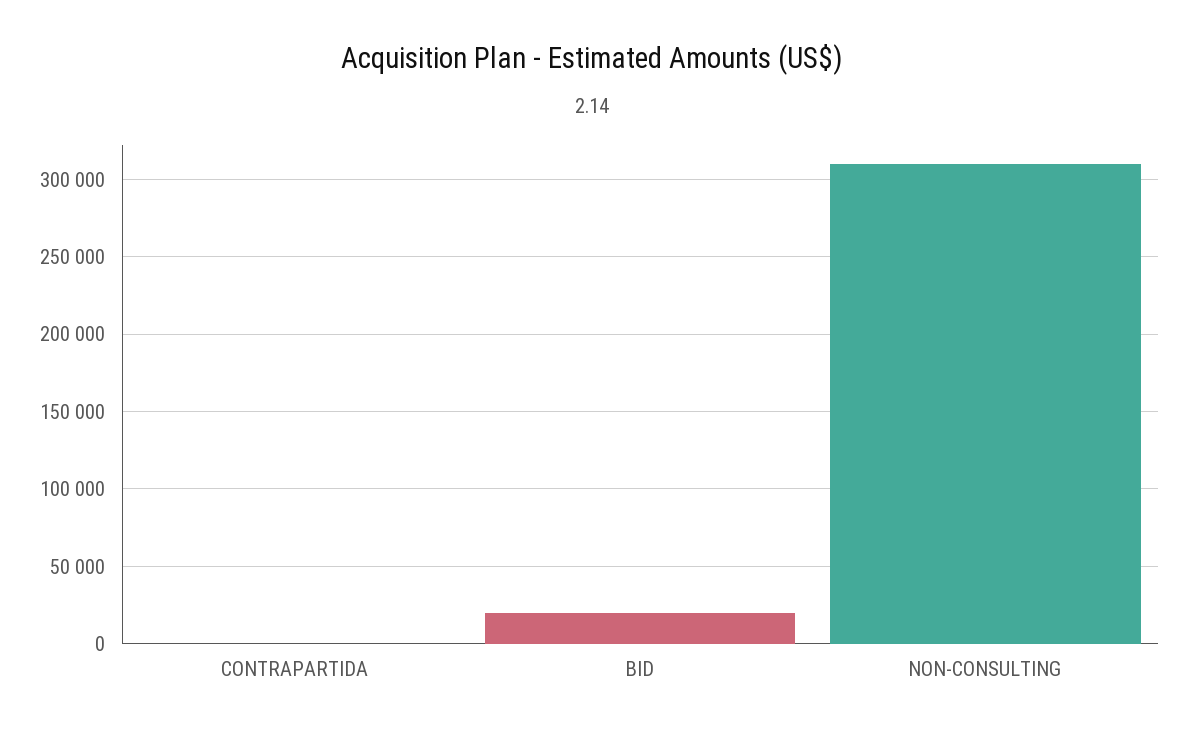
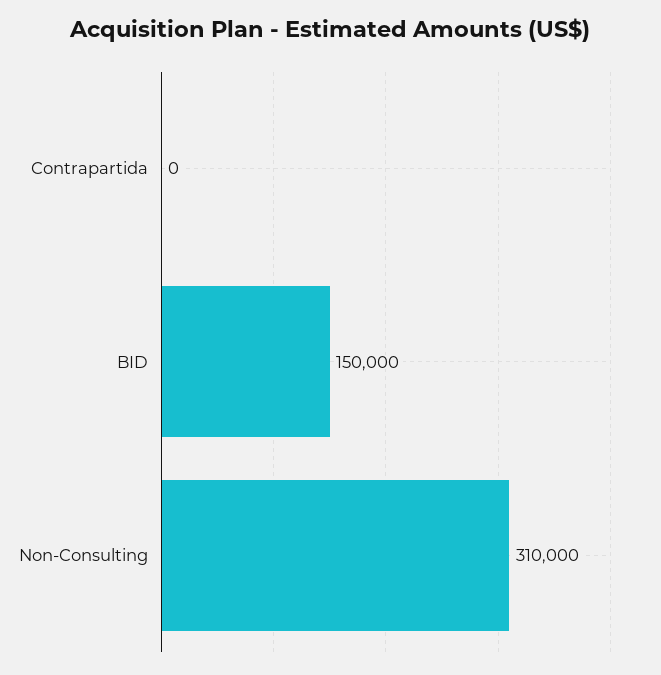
  {
    "CONTRAPARTIDA": 0,
-   "BID": 20000,
+   "BID": 150000,
    "NON-CONSULTING": 310000
  }

